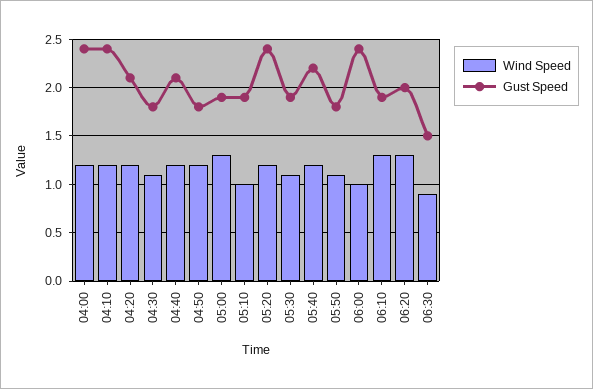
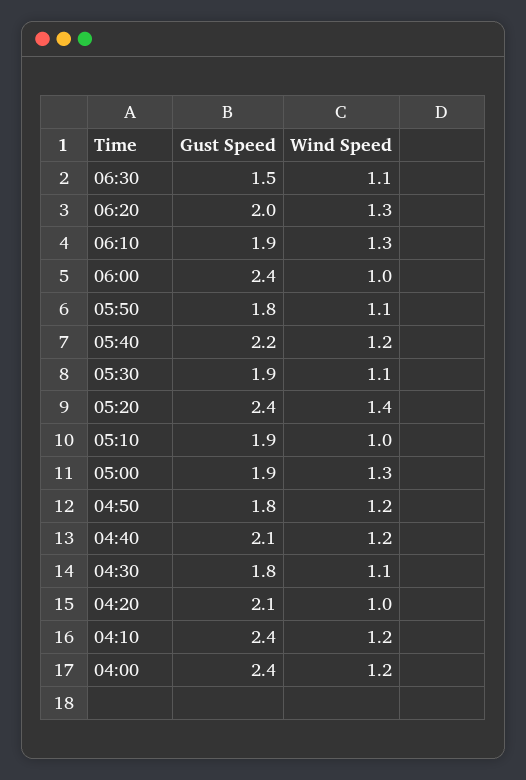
  {
    "Wind Speed": {
      "04:00": 1.2,
      "04:10": 1.2,
-     "04:20": 1.2,
+     "04:20": 1,
      "04:30": 1.1,
      "04:40": 1.2,
      "04:50": 1.2,
      "05:00": 1.3,
      "05:10": 1,
-     "05:20": 1.2,
+     "05:20": 1.4,
      "05:30": 1.1,
      "05:40": 1.2,
      "05:50": 1.1,
      "06:00": 1,
      "06:10": 1.3,
      "06:20": 1.3,
-     "06:30": 0.9
+     "06:30": 1.1
    },
    "Gust Speed": {
      "04:00": 2.4,
      "04:10": 2.4,
      "04:20": 2.1,
      "04:30": 1.8,
      "04:40": 2.1,
      "04:50": 1.8,
      "05:00": 1.9,
      "05:10": 1.9,
      "05:20": 2.4,
      "05:30": 1.9,
      "05:40": 2.2,
      "05:50": 1.8,
      "06:00": 2.4,
      "06:10": 1.9,
      "06:20": 2,
      "06:30": 1.5
    }
  }

